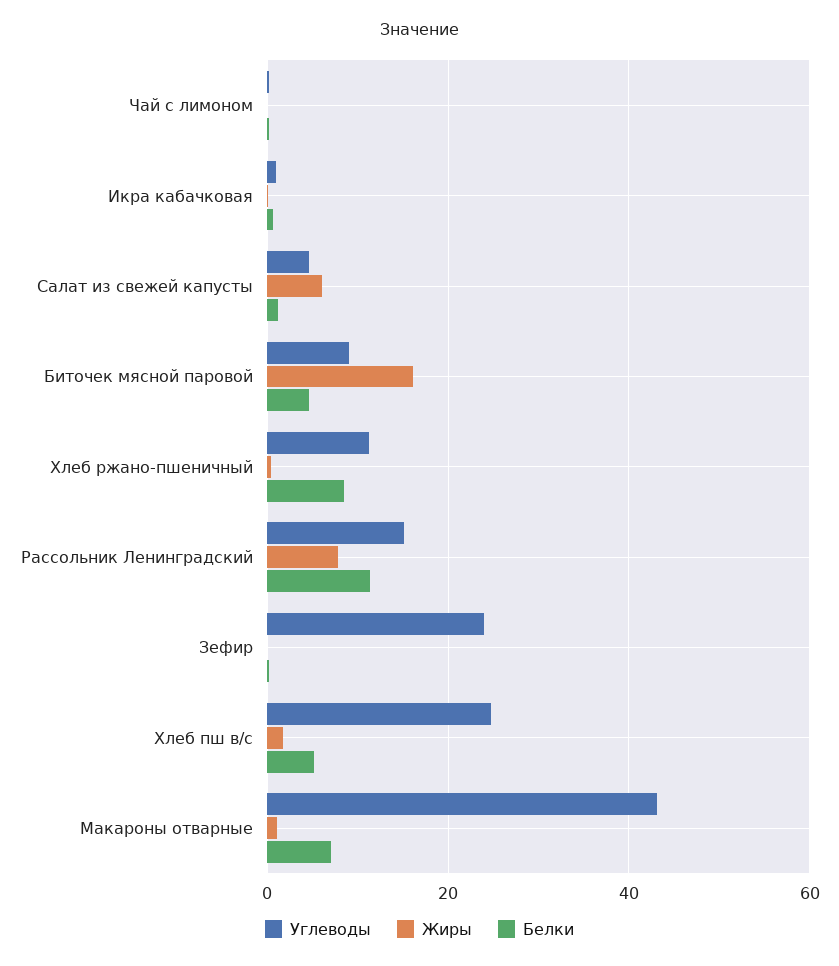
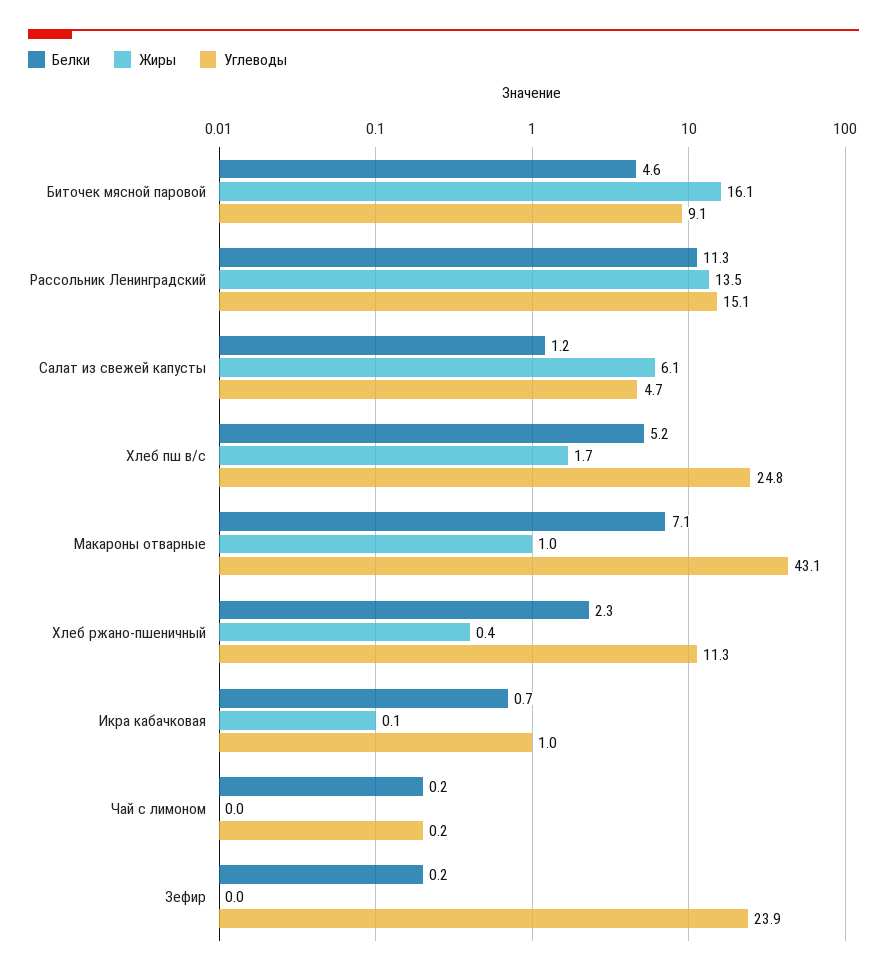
  {
    "Углеводы": {
      "Чай с лимоном": 0.2,
      "Икра кабачковая": 1,
      "Салат из свежей капусты": 4.7,
      "Биточек мясной паровой": 9.1,
      "Хлеб ржано-пшеничный": 11.3,
      "Рассольник Ленинградский": 15.1,
      "Зефир": 23.9,
      "Хлеб пш в/с": 24.8,
      "Макароны отварные": 43.1
    },
    "Жиры": {
      "Чай с лимоном": 0,
      "Икра кабачковая": 0.1,
      "Салат из свежей капусты": 6.1,
      "Биточек мясной паровой": 16.1,
      "Хлеб ржано-пшеничный": 0.4,
-     "Рассольник Ленинградский": 8,
+     "Рассольник Ленинградский": 13.5,
      "Зефир": 0,
      "Хлеб пш в/с": 1.7,
      "Макароны отварные": 1
    },
    "Белки": {
      "Чай с лимоном": 0.2,
      "Икра кабачковая": 0.7,
      "Салат из свежей капусты": 1.2,
      "Биточек мясной паровой": 4.6,
-     "Хлеб ржано-пшеничный": 8,
+     "Хлеб ржано-пшеничный": 2.3,
      "Рассольник Ленинградский": 11.3,
      "Зефир": 0.2,
      "Хлеб пш в/с": 5.2,
      "Макароны отварные": 7.1
    }
  }

